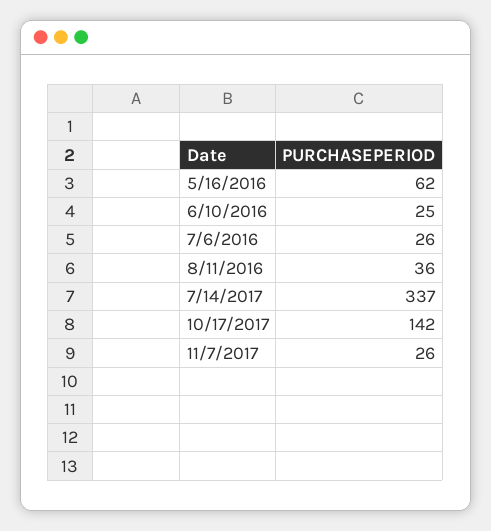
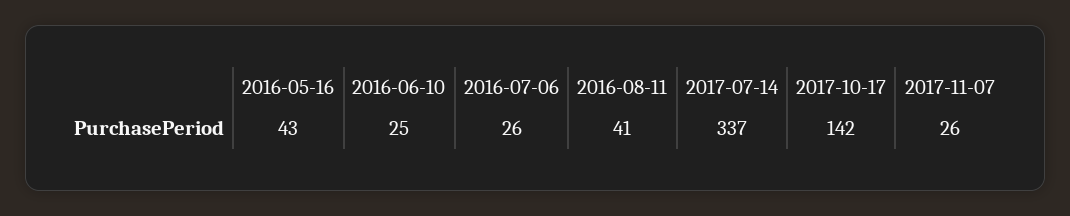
  {
-   "5/16/2016": 62,
+   "5/16/2016": 43,
    "6/10/2016": 25,
    "7/6/2016": 26,
-   "8/11/2016": 36,
+   "8/11/2016": 41,
    "7/14/2017": 337,
    "10/17/2017": 142,
    "11/7/2017": 26
  }

